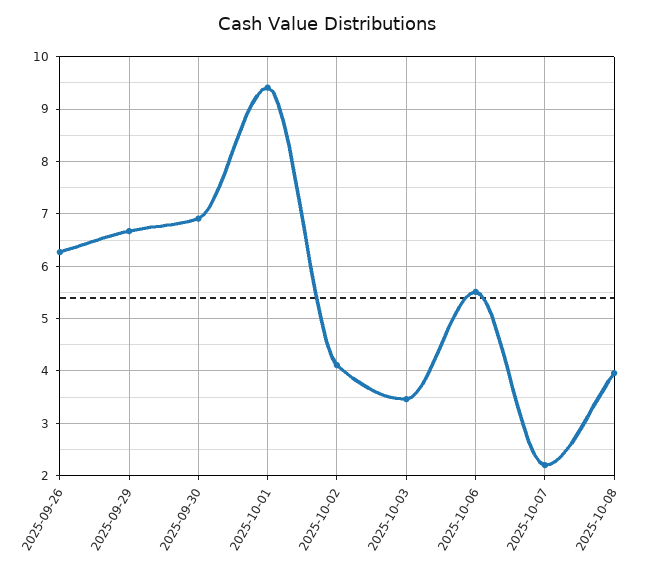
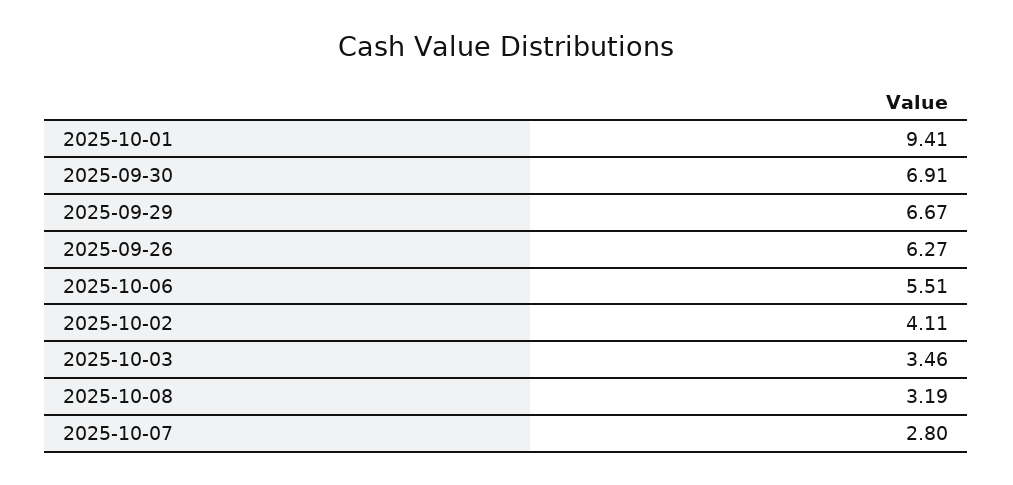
  {
    "2025-09-26": 6.27,
    "2025-09-29": 6.67,
    "2025-09-30": 6.91,
    "2025-10-01": 9.41,
    "2025-10-02": 4.11,
    "2025-10-03": 3.46,
    "2025-10-06": 5.51,
-   "2025-10-07": 2.2,
+   "2025-10-07": 2.8,
-   "2025-10-08": 4
+   "2025-10-08": 3.19
  }

